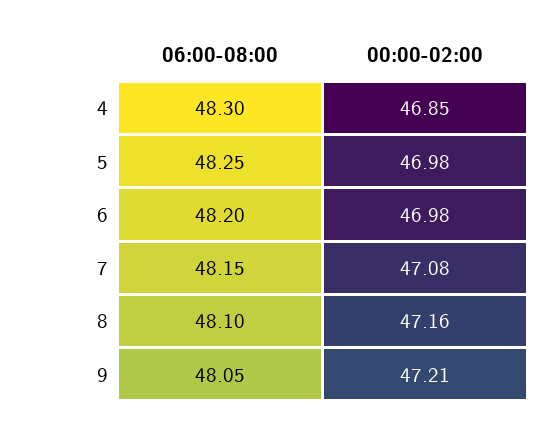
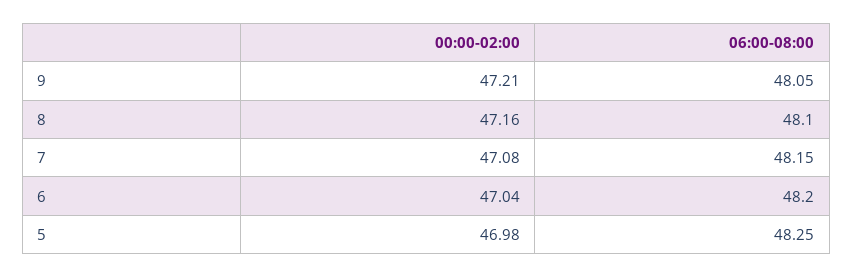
  {
    "06:00-08:00": {
-     "4": 48.3,
      "5": 48.25,
      "6": 48.2,
      "7": 48.15,
      "8": 48.1,
      "9": 48.05
    },
    "00:00-02:00": {
-     "4": 46.85,
      "5": 46.98,
-     "6": 46.98,
+     "6": 47.04,
      "7": 47.08,
      "8": 47.16,
      "9": 47.21
    }
  }

